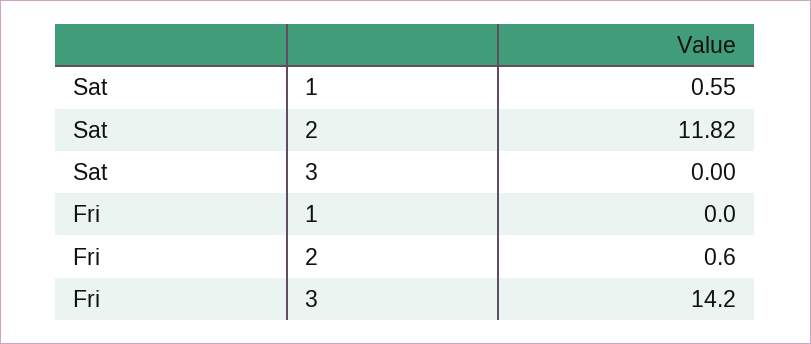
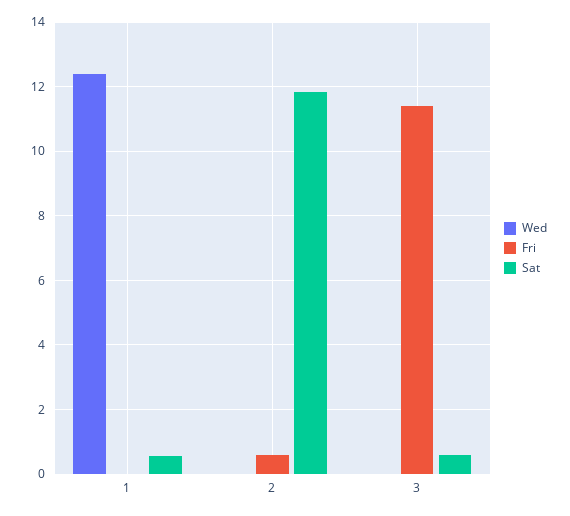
  {
    "Sat": {
      "1": 0.55,
      "2": 11.82,
-     "3": 0
+     "3": 0.6
    },
    "Fri": {
      "1": 0,
      "2": 0.6,
-     "3": 14.2
+     "3": 11.4
-   }
+   },
+   "Wed": {
+     "1": 12.4,
+     "2": 0,
+     "3": 0
+   }
  }

